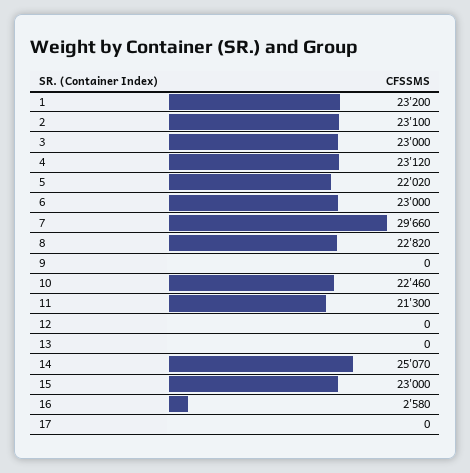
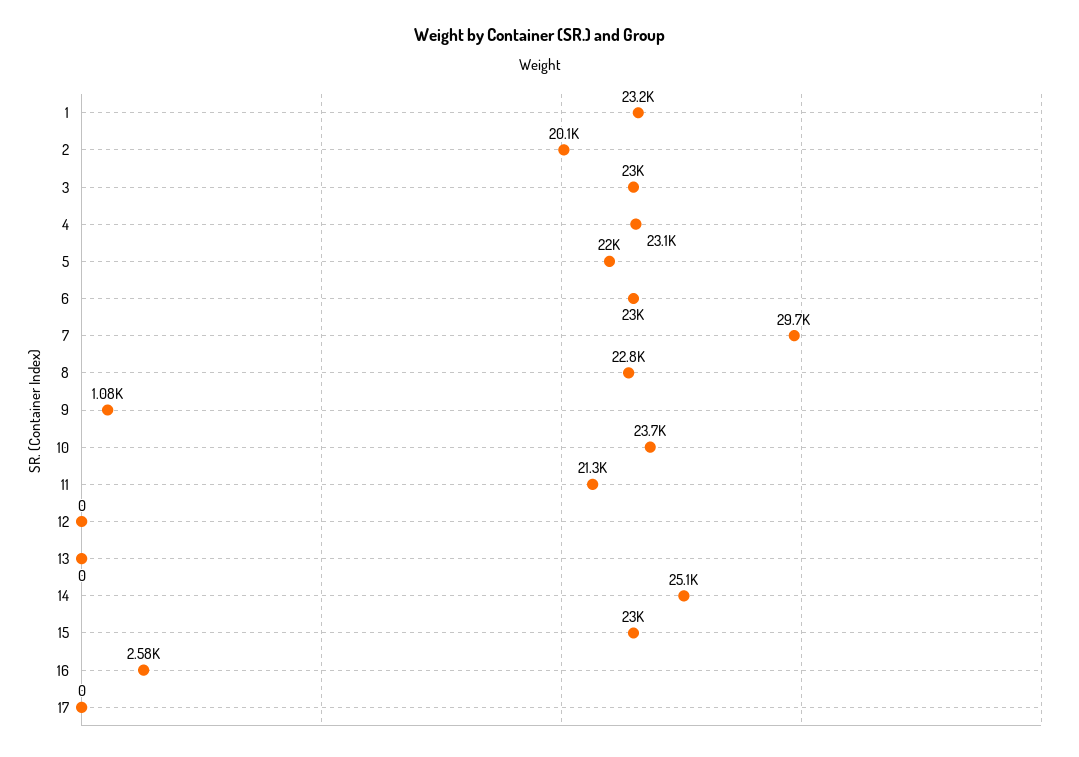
  {
    "1": 23200,
-   "2": 23100,
+   "2": 20100,
    "3": 23000,
    "4": 23120,
    "5": 22020,
    "6": 23000,
    "7": 29660,
    "8": 22820,
-   "9": 0,
+   "9": 1080,
-   "10": 22460,
+   "10": 23700,
    "11": 21300,
    "12": 0,
    "13": 0,
    "14": 25070,
    "15": 23000,
    "16": 2580,
    "17": 0
  }

